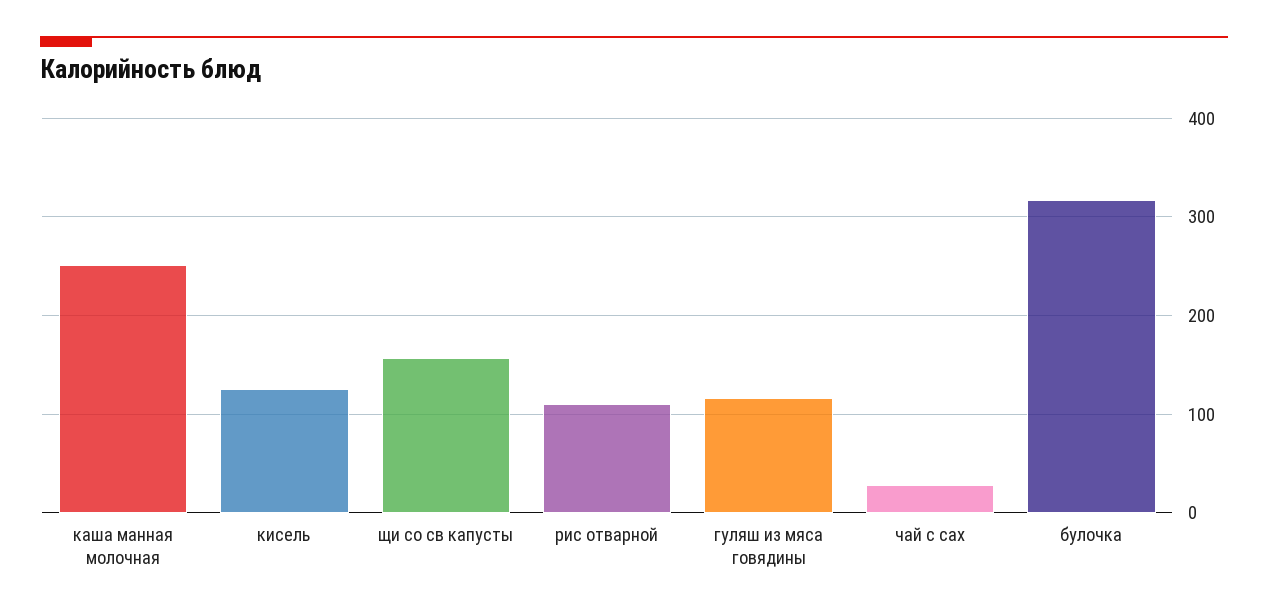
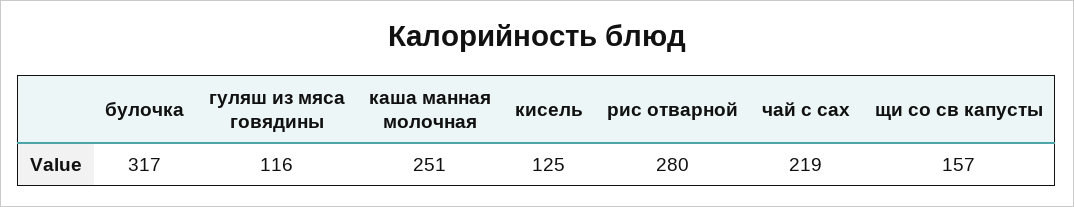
  {
    "каша манная молочная": 251,
    "кисель": 125,
    "щи со св капусты": 157,
-   "рис отварной": 110,
+   "рис отварной": 280,
    "гуляш из мяса говядины": 116,
-   "чай с сах": 30,
+   "чай с сах": 219,
    "булочка": 317
  }

